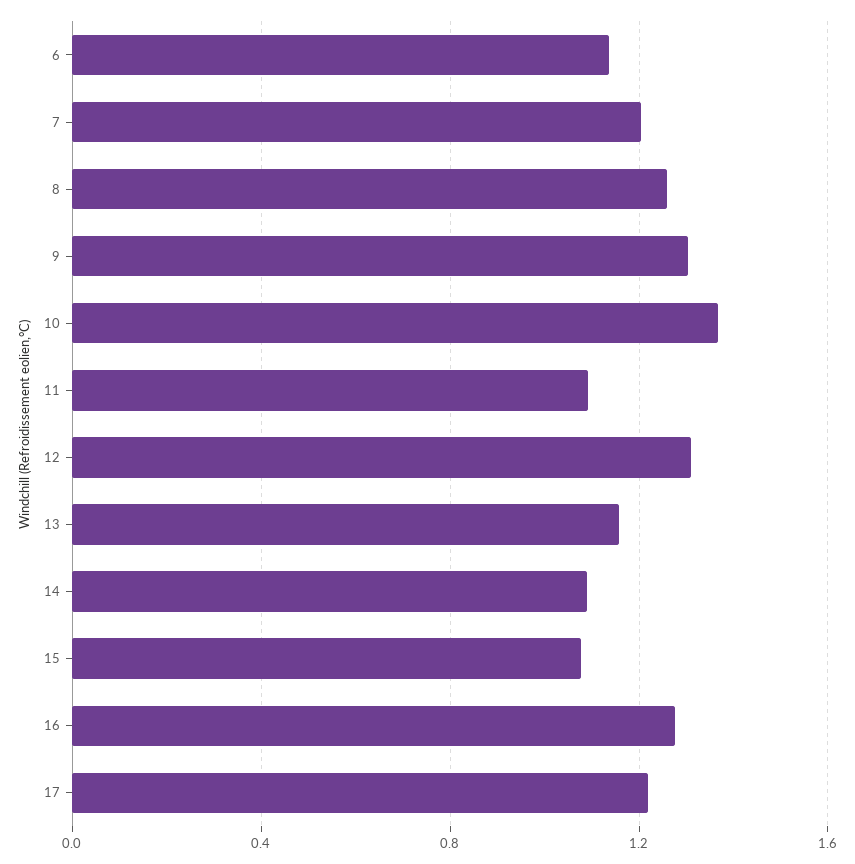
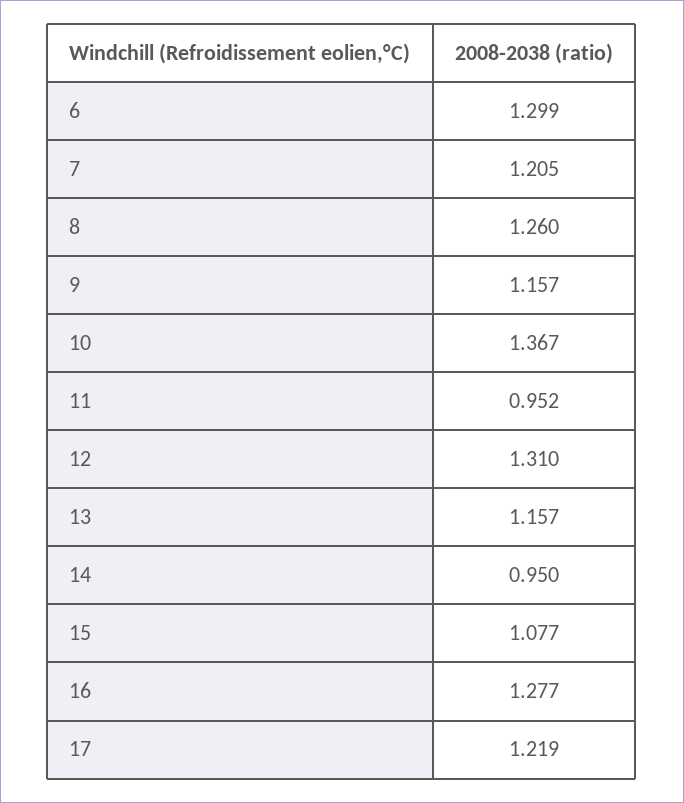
  {
-   "6": 1.15,
+   "6": 1.299,
    "7": 1.205,
    "8": 1.26,
-   "9": 1.3,
+   "9": 1.157,
    "10": 1.367,
-   "11": 1.1,
+   "11": 0.952,
    "12": 1.31,
    "13": 1.157,
-   "14": 1.1,
+   "14": 0.95,
    "15": 1.077,
    "16": 1.277,
    "17": 1.219
  }

